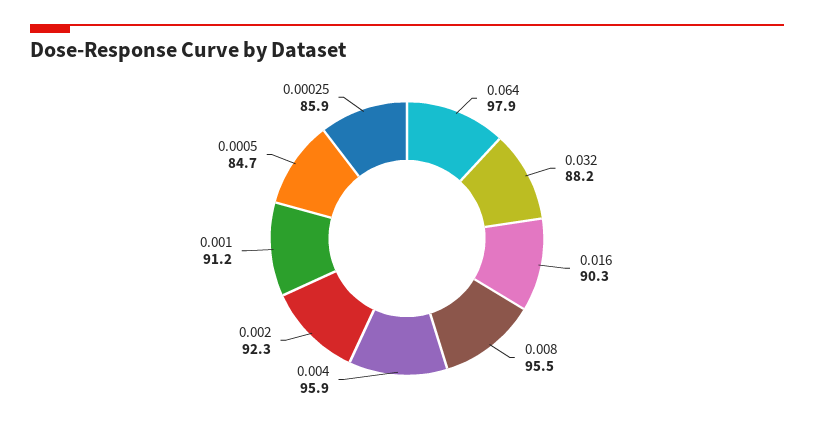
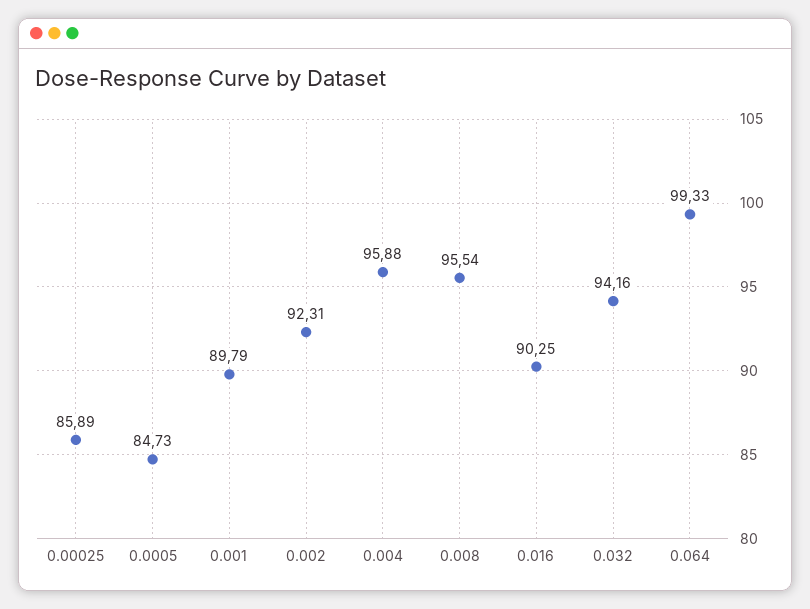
  {
-   "0.064": 97.9,
+   "0.064": 99.33,
-   "0.032": 88.2,
+   "0.032": 94.16,
    "0.016": 90.25,
    "0.008": 95.54,
    "0.004": 95.88,
    "0.002": 92.31,
-   "0.001": 91.2,
+   "0.001": 89.79,
    "0.0005": 84.73,
    "0.00025": 85.89
  }

